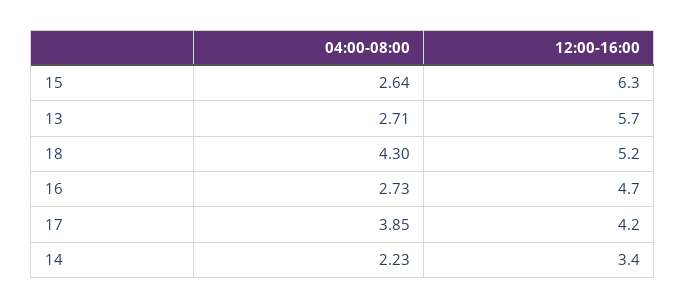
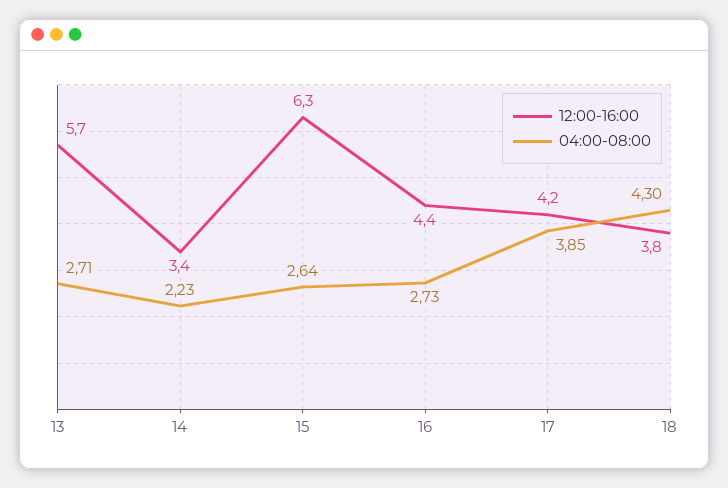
  {
    "04:00-08:00": {
      "15": 2.64,
      "13": 2.71,
      "18": 4.3,
      "16": 2.73,
      "17": 3.85,
      "14": 2.23
    },
    "12:00-16:00": {
      "15": 6.3,
      "13": 5.7,
-     "18": 5.2,
+     "18": 3.8,
-     "16": 4.7,
+     "16": 4.4,
      "17": 4.2,
      "14": 3.4
    }
  }

